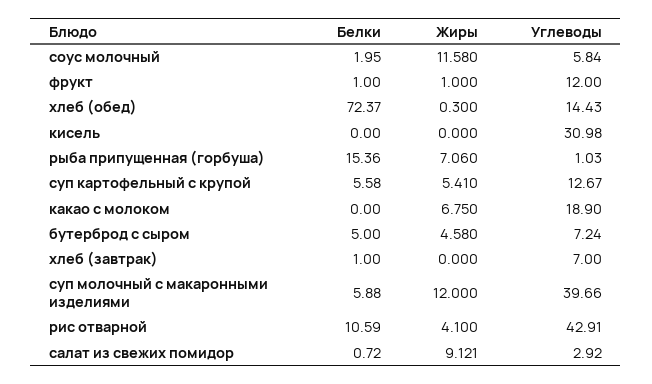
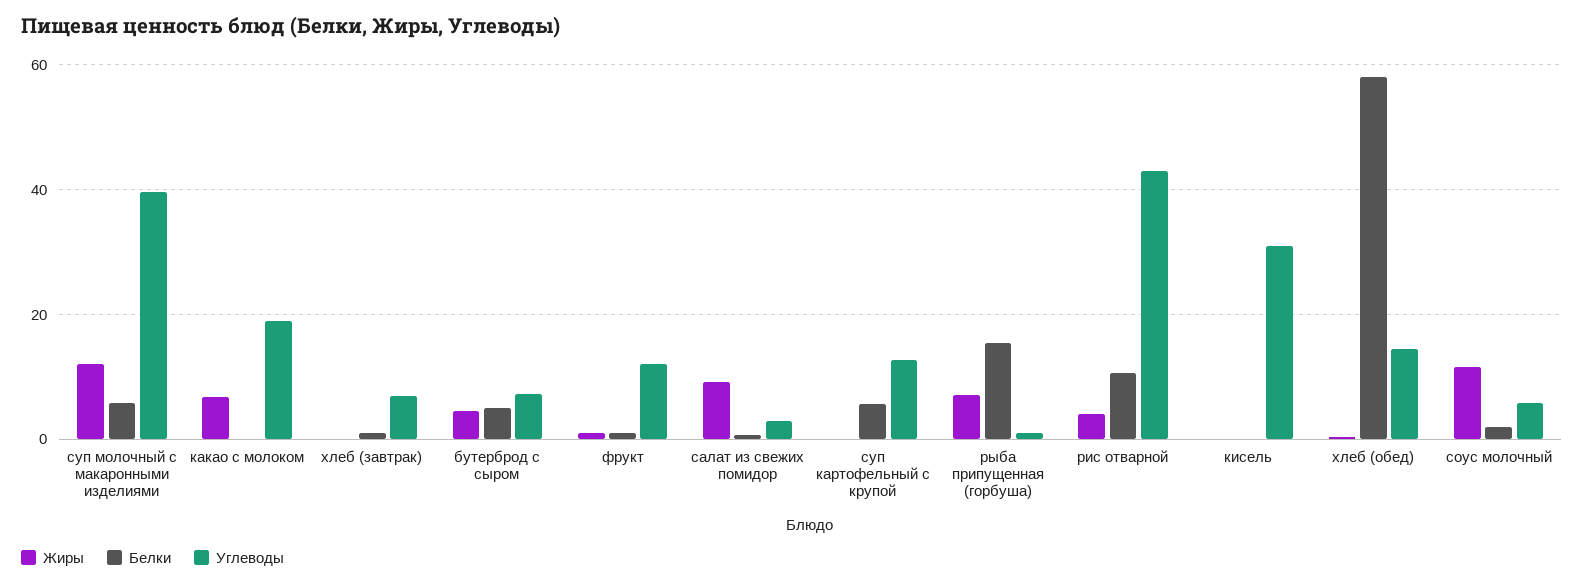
  {
    "Белки": {
      "соус молочный": 1.95,
      "фрукт": 1,
-     "хлеб (обед)": 72.37,
+     "хлеб (обед)": 58,
      "кисель": 0,
      "рыба припущенная (горбуша)": 15.36,
      "суп картофельный с крупой": 5.58,
      "какао с молоком": 0,
      "бутерброд с сыром": 5,
      "хлеб (завтрак)": 1,
      "суп молочный с макаронными изделиями": 5.88,
      "рис отварной": 10.59,
      "салат из свежих помидор": 0.72
    },
    "Жиры": {
      "соус молочный": 11.58,
      "фрукт": 1,
      "хлеб (обед)": 0.3,
      "кисель": 0,
      "рыба припущенная (горбуша)": 7.06,
-     "суп картофельный с крупой": 5.41,
+     "суп картофельный с крупой": 0,
      "какао с молоком": 6.75,
      "бутерброд с сыром": 4.58,
      "хлеб (завтрак)": 0,
      "суп молочный с макаронными изделиями": 12,
      "рис отварной": 4.1,
      "салат из свежих помидор": 9.121
    },
    "Углеводы": {
      "соус молочный": 5.84,
      "фрукт": 12,
      "хлеб (обед)": 14.43,
      "кисель": 30.98,
      "рыба припущенная (горбуша)": 1.03,
      "суп картофельный с крупой": 12.67,
      "какао с молоком": 18.9,
      "бутерброд с сыром": 7.24,
      "хлеб (завтрак)": 7,
      "суп молочный с макаронными изделиями": 39.66,
      "рис отварной": 42.91,
      "салат из свежих помидор": 2.92
    }
  }

